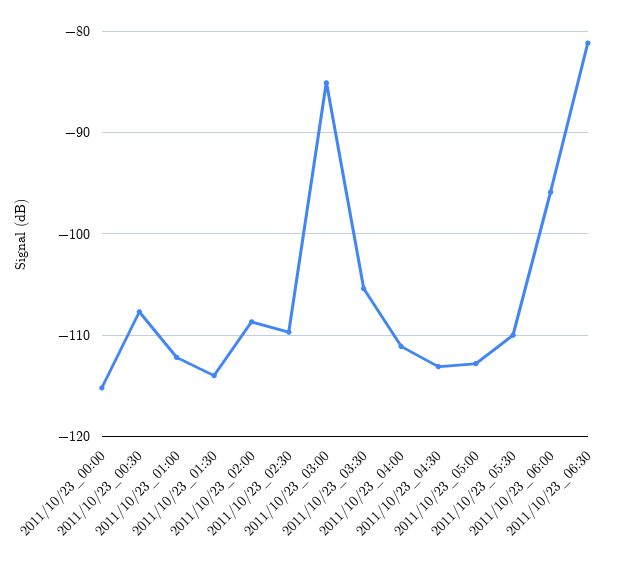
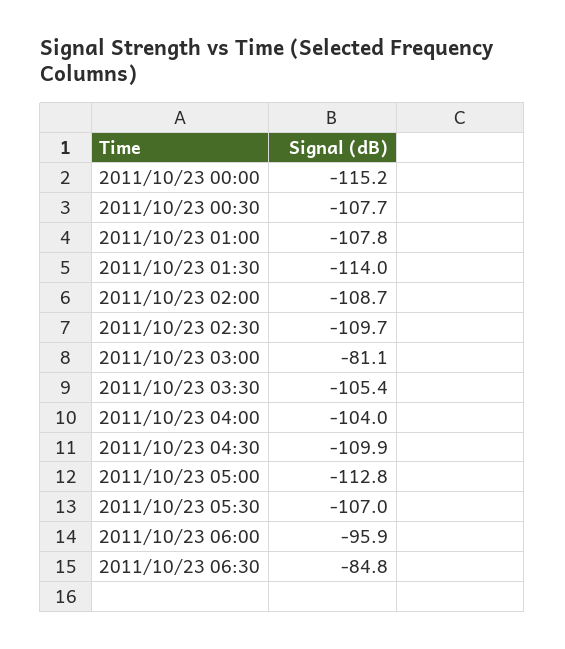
  {
    "2011/10/23_00:00": -115.2,
    "2011/10/23_00:30": -107.7,
-   "2011/10/23_01:00": -112,
+   "2011/10/23_01:00": -107.8,
    "2011/10/23_01:30": -114,
    "2011/10/23_02:00": -108.7,
    "2011/10/23_02:30": -109.7,
-   "2011/10/23_03:00": -85,
+   "2011/10/23_03:00": -81.1,
    "2011/10/23_03:30": -105.4,
-   "2011/10/23_04:00": -111,
+   "2011/10/23_04:00": -104,
-   "2011/10/23_04:30": -113,
+   "2011/10/23_04:30": -109.9,
    "2011/10/23_05:00": -112.8,
-   "2011/10/23_05:30": -110,
+   "2011/10/23_05:30": -107,
    "2011/10/23_06:00": -95.9,
-   "2011/10/23_06:30": -81
+   "2011/10/23_06:30": -84.8
  }

